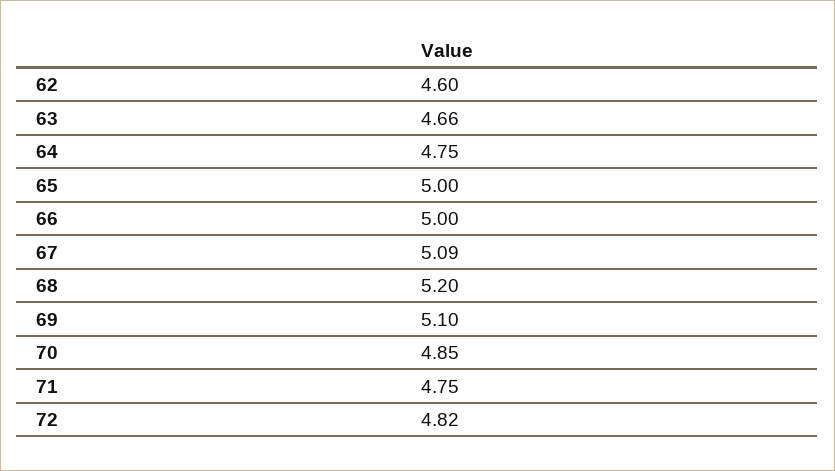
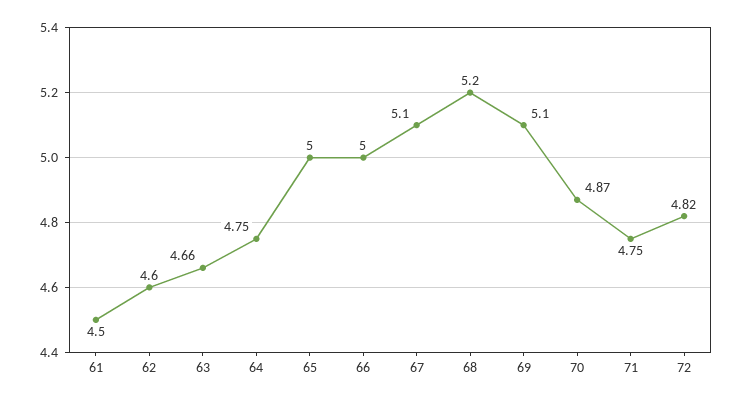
  {
    "62": 4.6,
    "63": 4.66,
    "64": 4.75,
    "65": 5,
    "66": 5,
-   "67": 5.09,
+   "67": 5.1,
    "68": 5.2,
    "69": 5.1,
-   "70": 4.85,
+   "70": 4.87,
    "71": 4.75,
-   "72": 4.82
+   "72": 4.82,
+   "61": 4.5
  }

